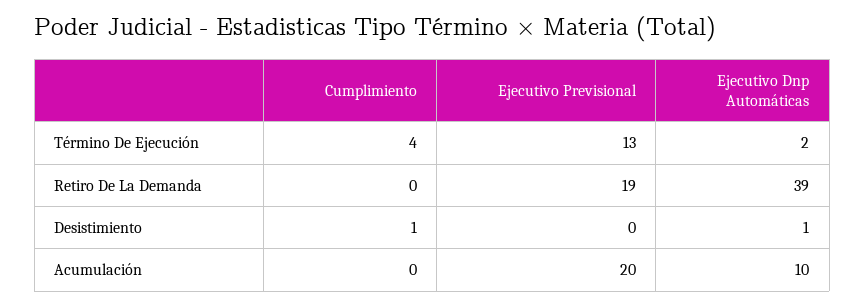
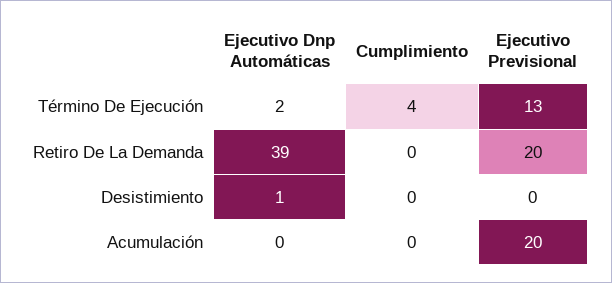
  {
    "Cumplimiento": {
      "Término De Ejecución": 4,
      "Retiro De La Demanda": 0,
-     "Desistimiento": 1,
+     "Desistimiento": 0,
      "Acumulación": 0
    },
    "Ejecutivo Previsional": {
      "Término De Ejecución": 13,
-     "Retiro De La Demanda": 19,
+     "Retiro De La Demanda": 20,
      "Desistimiento": 0,
      "Acumulación": 20
    },
    "Ejecutivo Dnp Automáticas": {
      "Término De Ejecución": 2,
      "Retiro De La Demanda": 39,
      "Desistimiento": 1,
-     "Acumulación": 10
+     "Acumulación": 0
    }
  }

